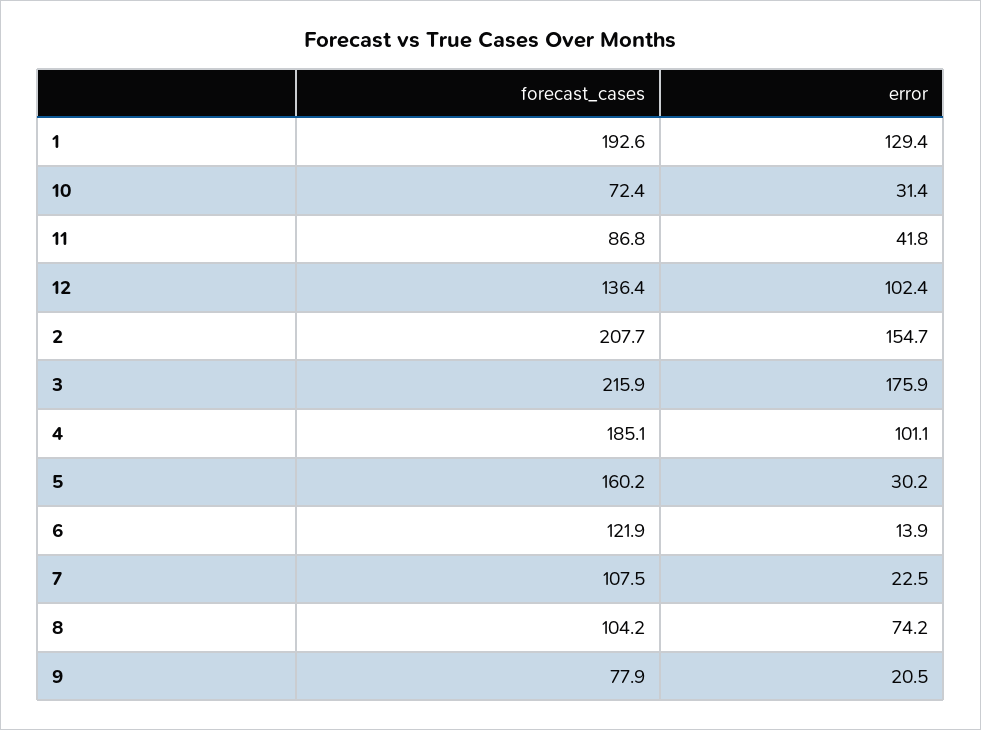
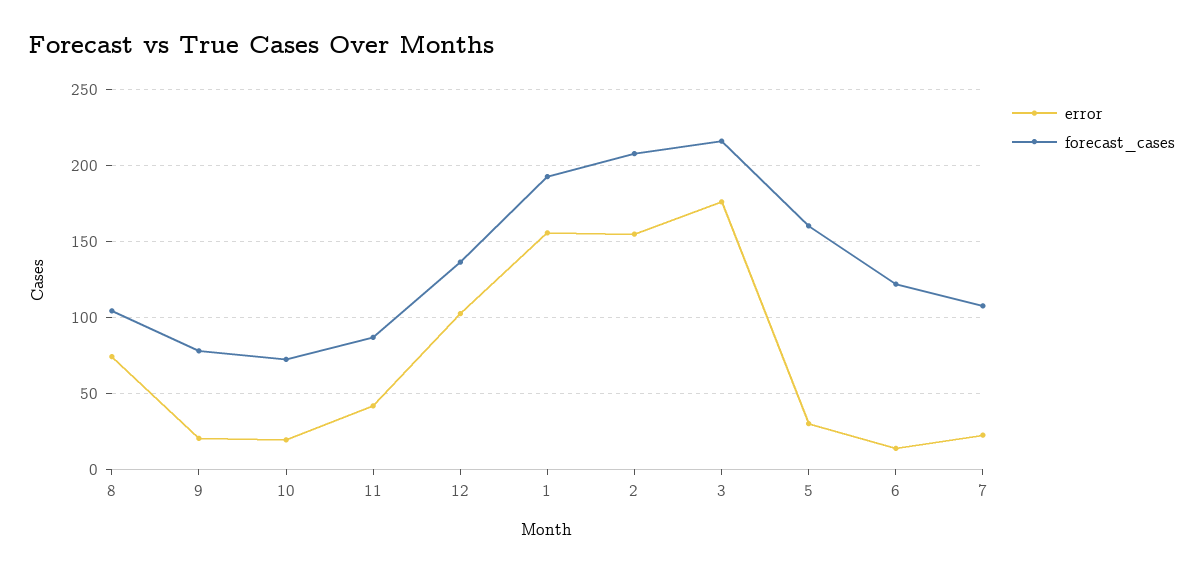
  {
    "forecast_cases": {
      "1": 192.6,
      "10": 72.4,
      "11": 86.8,
      "12": 136.4,
      "2": 207.7,
      "3": 215.9,
-     "4": 185.1,
      "5": 160.2,
      "6": 121.9,
      "7": 107.5,
      "8": 104.2,
      "9": 77.9
    },
    "error": {
-     "1": 129.4,
+     "1": 155,
-     "10": 31.4,
+     "10": 20,
      "11": 41.8,
      "12": 102.4,
      "2": 154.7,
      "3": 175.9,
-     "4": 101.1,
      "5": 30.2,
      "6": 13.9,
      "7": 22.5,
      "8": 74.2,
      "9": 20.5
    }
  }

